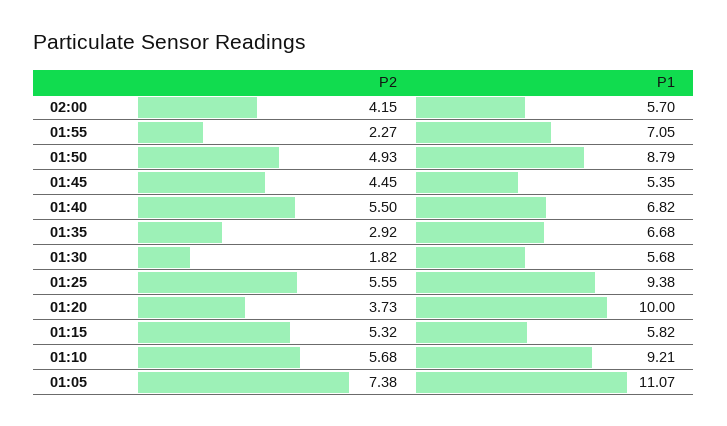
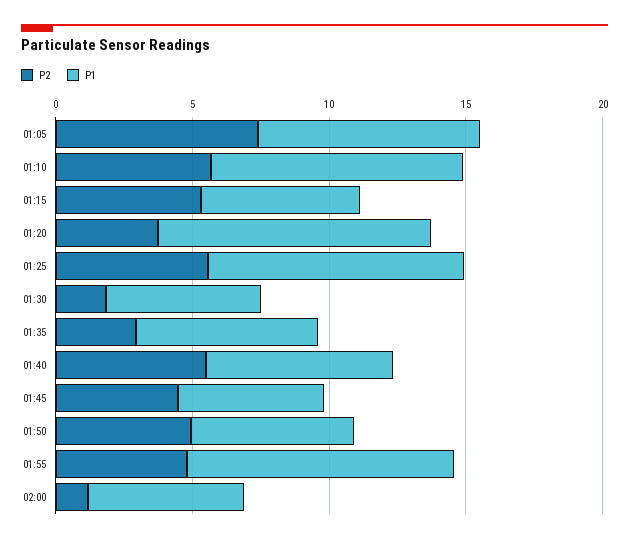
  {
    "P2": {
-     "02:00": 4.15,
+     "02:00": 1,
-     "01:55": 2.27,
+     "01:55": 5,
      "01:50": 4.93,
      "01:45": 4.45,
      "01:40": 5.5,
      "01:35": 2.92,
      "01:30": 1.82,
      "01:25": 5.55,
      "01:20": 3.73,
      "01:15": 5.32,
      "01:10": 5.68,
      "01:05": 7.38
    },
    "P1": {
      "02:00": 5.7,
-     "01:55": 7.05,
+     "01:55": 10,
-     "01:50": 8.79,
+     "01:50": 6,
      "01:45": 5.35,
      "01:40": 6.82,
      "01:35": 6.68,
      "01:30": 5.68,
      "01:25": 9.38,
      "01:20": 10,
      "01:15": 5.82,
      "01:10": 9.21,
-     "01:05": 11.07
+     "01:05": 8
    }
  }

